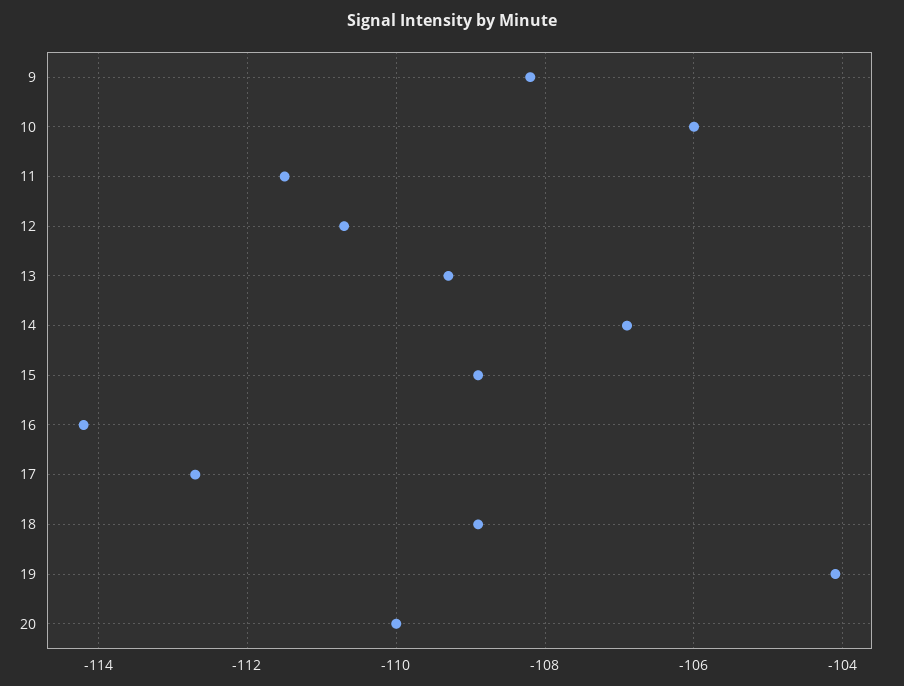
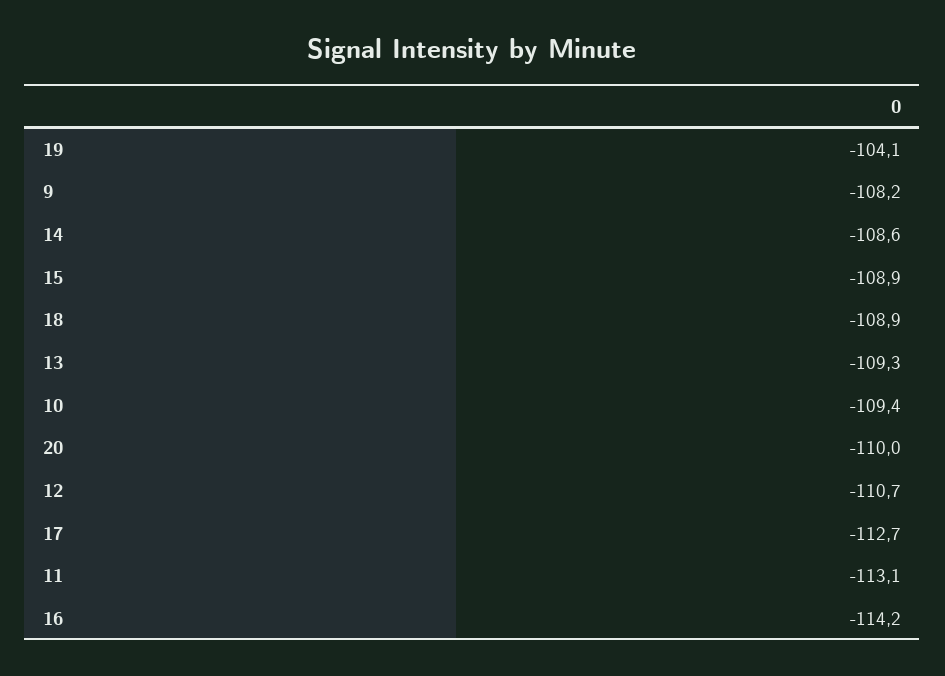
  {
    "9": -108.2,
-   "10": -106,
+   "10": -109.4,
-   "11": -111.5,
+   "11": -113.1,
    "12": -110.7,
    "13": -109.3,
-   "14": -107,
+   "14": -108.6,
    "15": -108.9,
    "16": -114.2,
    "17": -112.7,
    "18": -108.9,
    "19": -104.1,
    "20": -110
  }

